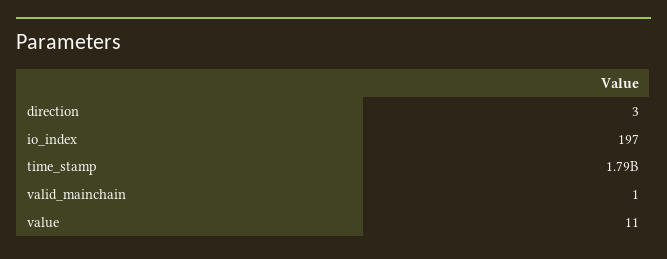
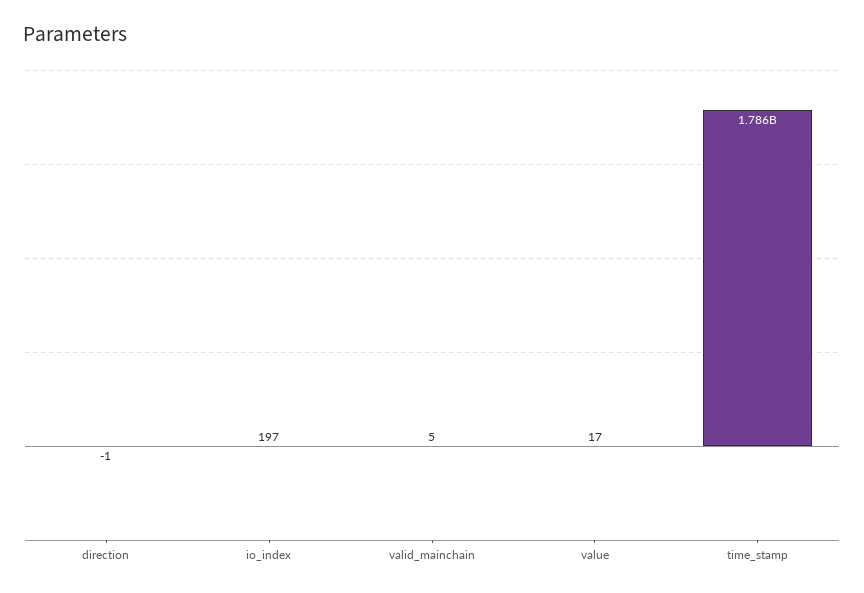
  {
-   "direction": 3,
+   "direction": -1,
    "io_index": 197,
    "time_stamp": 1786000000,
-   "valid_mainchain": 1,
+   "valid_mainchain": 5,
-   "value": 11
+   "value": 17
  }

